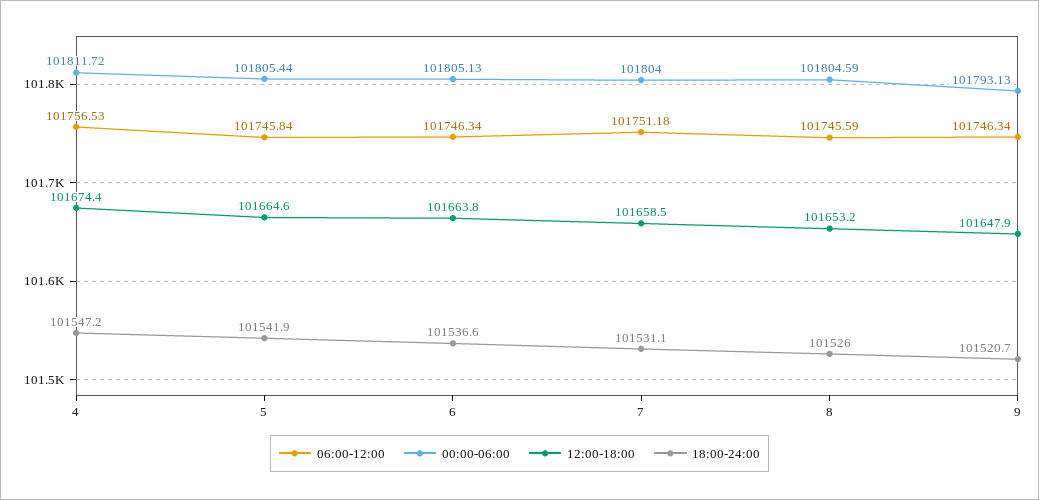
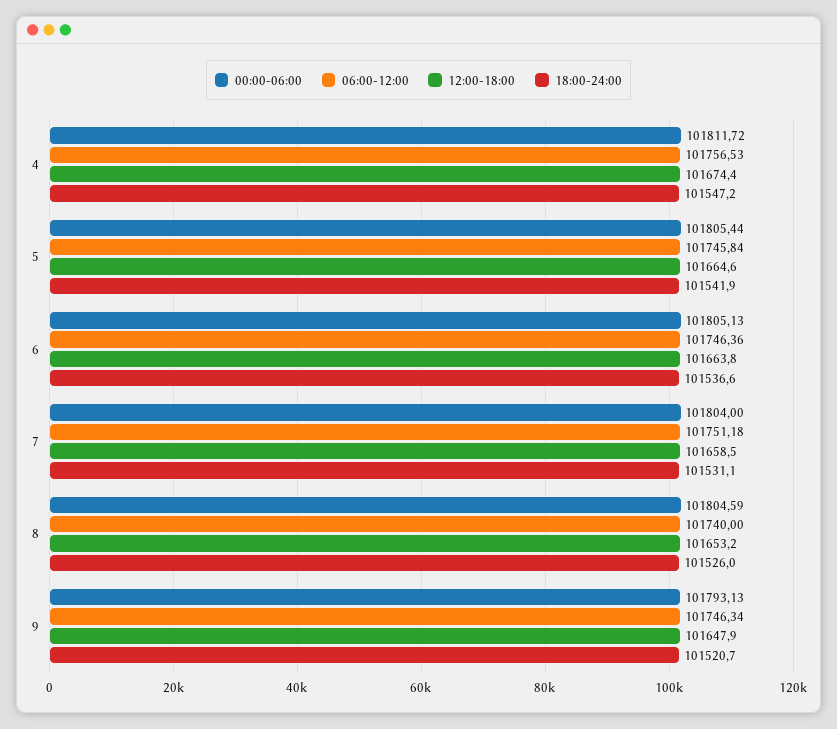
  {
    "06:00-12:00": {
      "4": 101756.53,
      "5": 101745.84,
-     "6": 101746.34,
+     "6": 101746.36,
      "7": 101751.18,
-     "8": 101745.59,
+     "8": 101740,
      "9": 101746.34
    },
    "00:00-06:00": {
      "4": 101811.72,
      "5": 101805.44,
      "6": 101805.13,
      "7": 101804,
      "8": 101804.59,
      "9": 101793.13
    },
    "12:00-18:00": {
      "4": 101674.4,
      "5": 101664.6,
      "6": 101663.8,
      "7": 101658.5,
      "8": 101653.2,
      "9": 101647.9
    },
    "18:00-24:00": {
      "4": 101547.2,
      "5": 101541.9,
      "6": 101536.6,
      "7": 101531.1,
      "8": 101526,
      "9": 101520.7
    }
  }

